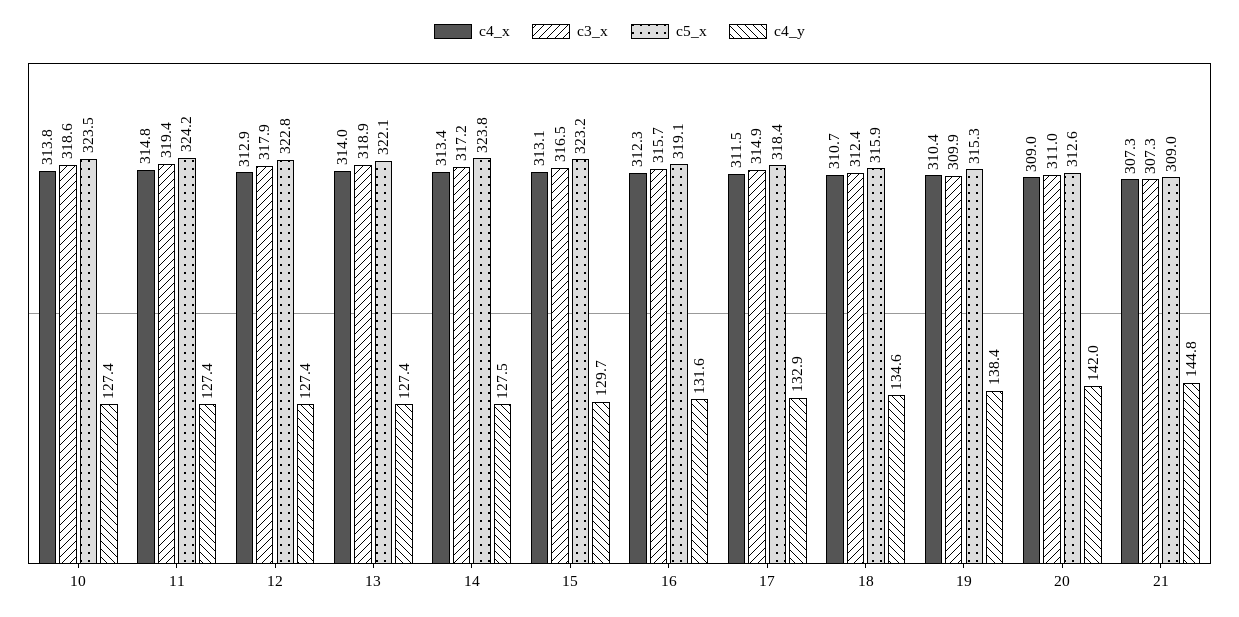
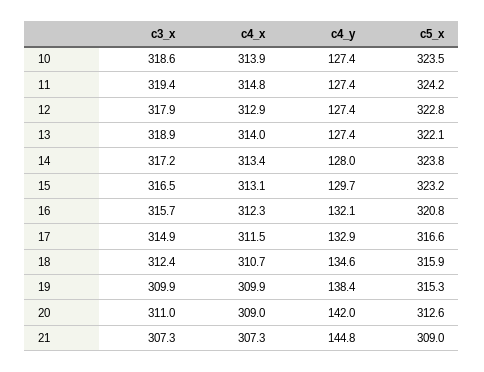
  {
    "c4_x": {
-     "10": 313.8,
+     "10": 313.9,
      "11": 314.8,
      "12": 312.9,
      "13": 314,
      "14": 313.4,
      "15": 313.1,
      "16": 312.3,
      "17": 311.5,
      "18": 310.7,
-     "19": 310.4,
+     "19": 309.9,
      "20": 309,
      "21": 307.3
    },
    "c3_x": {
      "10": 318.6,
      "11": 319.4,
      "12": 317.9,
      "13": 318.9,
      "14": 317.2,
      "15": 316.5,
      "16": 315.7,
      "17": 314.9,
      "18": 312.4,
      "19": 309.9,
      "20": 311,
      "21": 307.3
    },
    "c5_x": {
      "10": 323.5,
      "11": 324.2,
      "12": 322.8,
      "13": 322.1,
      "14": 323.8,
      "15": 323.2,
-     "16": 319.1,
+     "16": 320.8,
-     "17": 318.4,
+     "17": 316.6,
      "18": 315.9,
      "19": 315.3,
      "20": 312.6,
      "21": 309
    },
    "c4_y": {
      "10": 127.4,
      "11": 127.4,
      "12": 127.4,
      "13": 127.4,
-     "14": 127.5,
+     "14": 128,
      "15": 129.7,
-     "16": 131.6,
+     "16": 132.1,
      "17": 132.9,
      "18": 134.6,
      "19": 138.4,
      "20": 142,
      "21": 144.8
    }
  }

